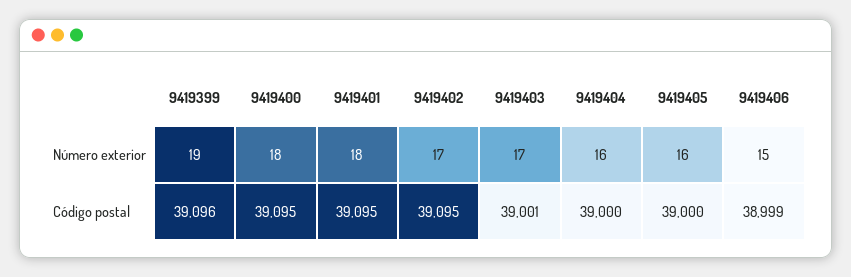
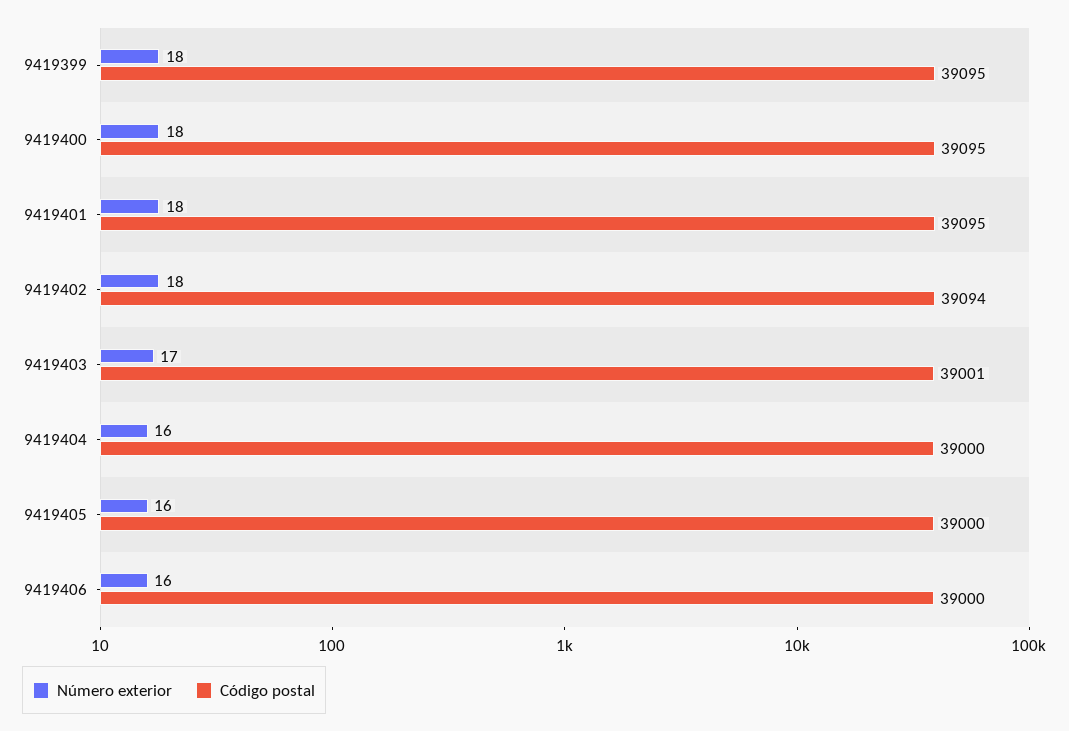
  {
    "Número exterior": {
-     "9419399": 19,
+     "9419399": 18,
      "9419400": 18,
      "9419401": 18,
-     "9419402": 17,
+     "9419402": 18,
      "9419403": 17,
      "9419404": 16,
      "9419405": 16,
-     "9419406": 15
+     "9419406": 16
    },
    "Código postal": {
-     "9419399": 39096,
+     "9419399": 39095,
      "9419400": 39095,
      "9419401": 39095,
-     "9419402": 39095,
+     "9419402": 39094,
      "9419403": 39001,
      "9419404": 39000,
      "9419405": 39000,
-     "9419406": 38999
+     "9419406": 39000
    }
  }

